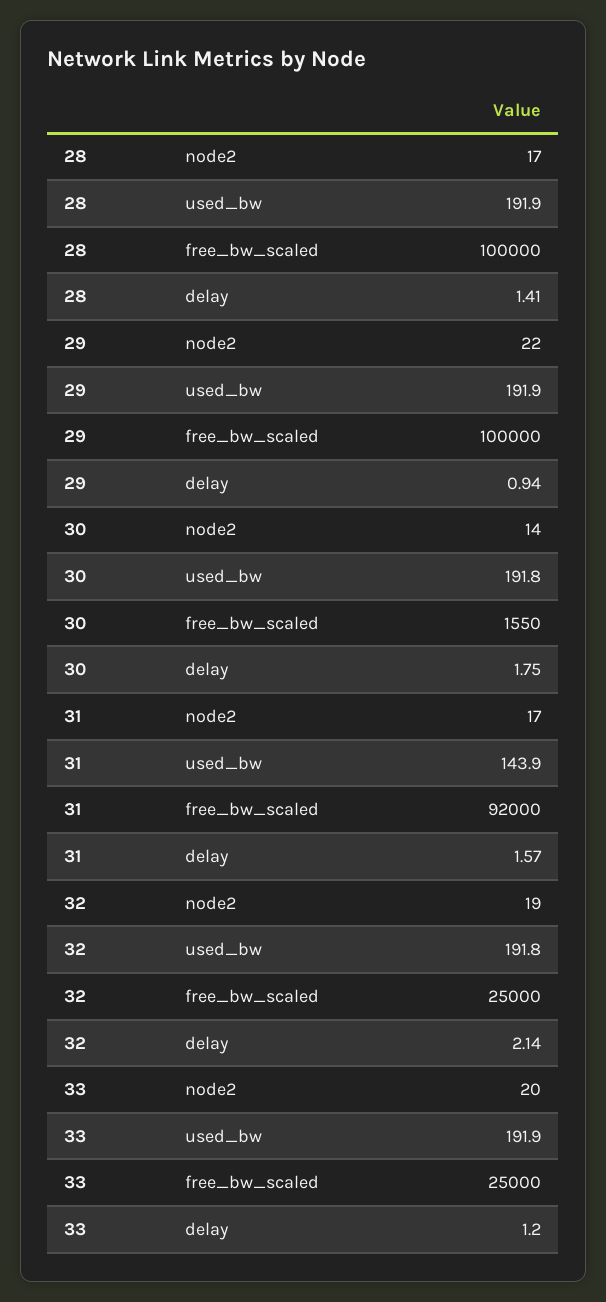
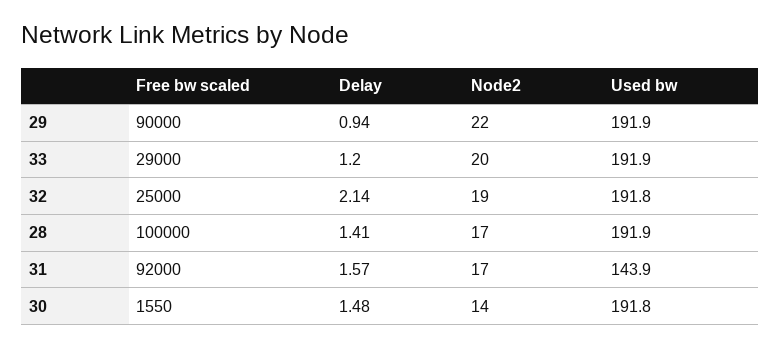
  {
    "28": {
      "node2": 17,
      "used_bw": 191.9,
      "free_bw_scaled": 100000,
      "delay": 1.41
    },
    "29": {
      "node2": 22,
      "used_bw": 191.9,
-     "free_bw_scaled": 100000,
+     "free_bw_scaled": 90000,
      "delay": 0.94
    },
    "30": {
      "node2": 14,
      "used_bw": 191.8,
      "free_bw_scaled": 1550,
-     "delay": 1.75
+     "delay": 1.48
    },
    "31": {
      "node2": 17,
      "used_bw": 143.9,
      "free_bw_scaled": 92000,
      "delay": 1.57
    },
    "32": {
      "node2": 19,
      "used_bw": 191.8,
      "free_bw_scaled": 25000,
      "delay": 2.14
    },
    "33": {
      "node2": 20,
      "used_bw": 191.9,
-     "free_bw_scaled": 25000,
+     "free_bw_scaled": 29000,
      "delay": 1.2
    }
  }

